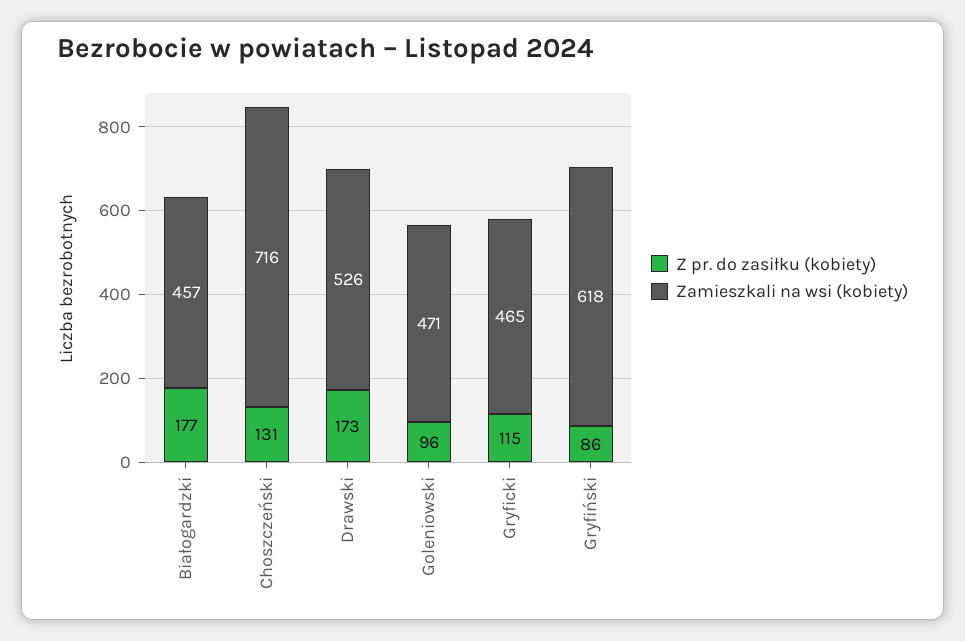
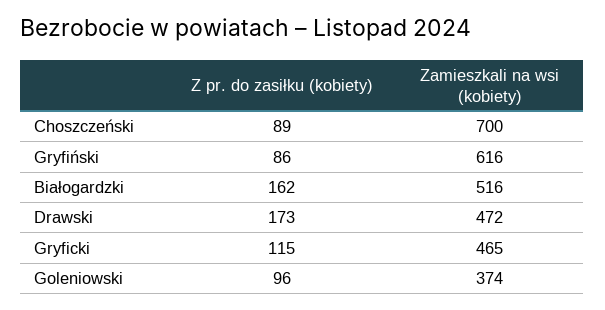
  {
    "Z pr. do zasiłku (kobiety)": {
-     "Białogardzki": 177,
+     "Białogardzki": 162,
-     "Choszczeński": 131,
+     "Choszczeński": 89,
      "Drawski": 173,
      "Goleniowski": 96,
      "Gryficki": 115,
      "Gryfiński": 86
    },
    "Zamieszkali na wsi (kobiety)": {
-     "Białogardzki": 457,
+     "Białogardzki": 516,
-     "Choszczeński": 716,
+     "Choszczeński": 700,
-     "Drawski": 526,
+     "Drawski": 472,
-     "Goleniowski": 471,
+     "Goleniowski": 374,
      "Gryficki": 465,
-     "Gryfiński": 618
+     "Gryfiński": 616
    }
  }

